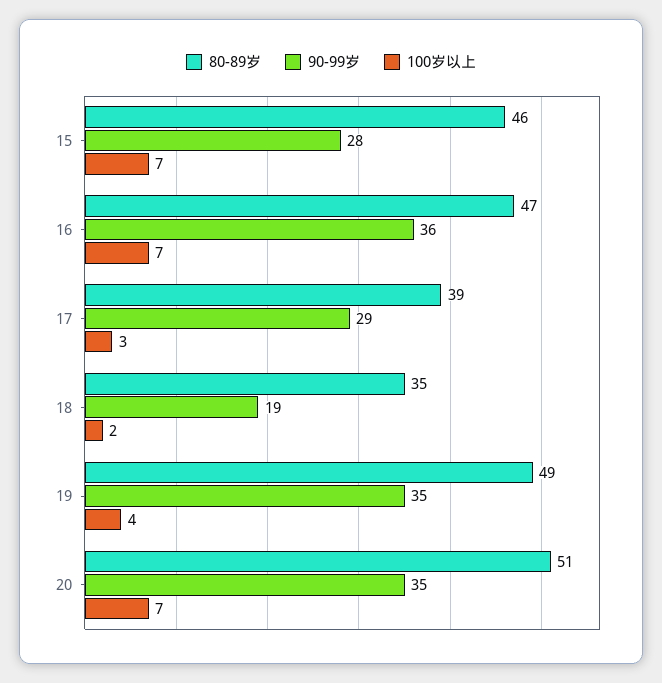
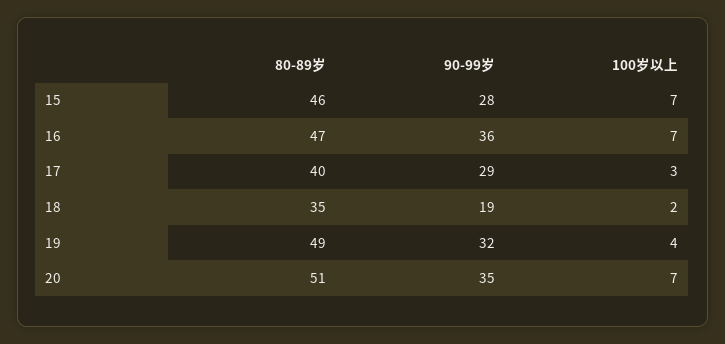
  {
    "80-89岁": {
      "15": 46,
      "16": 47,
-     "17": 39,
+     "17": 40,
      "18": 35,
      "19": 49,
      "20": 51
    },
    "90-99岁": {
      "15": 28,
      "16": 36,
      "17": 29,
      "18": 19,
-     "19": 35,
+     "19": 32,
      "20": 35
    },
    "100岁以上": {
      "15": 7,
      "16": 7,
      "17": 3,
      "18": 2,
      "19": 4,
      "20": 7
    }
  }

